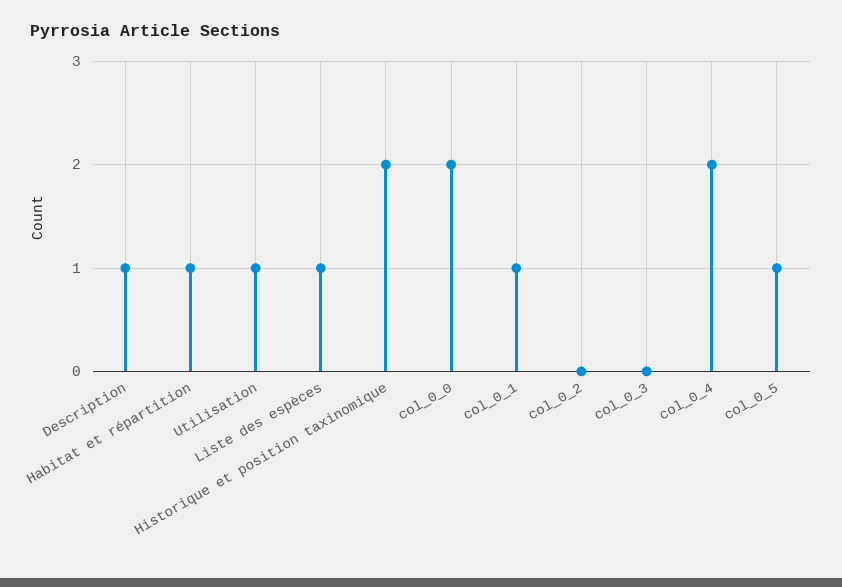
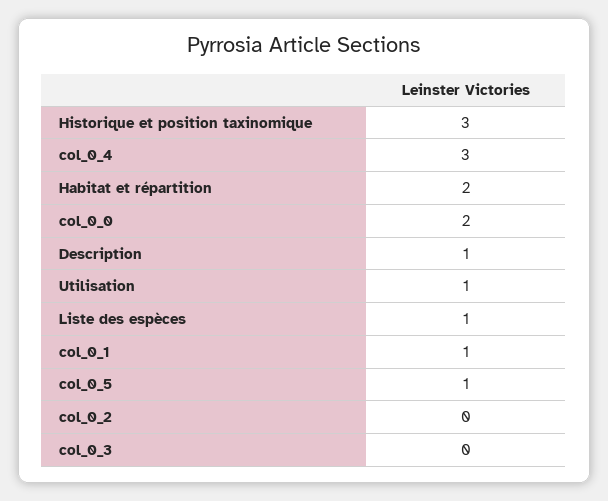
  {
    "Description": 1,
-   "Habitat et répartition": 1,
+   "Habitat et répartition": 2,
    "Utilisation": 1,
    "Liste des espèces": 1,
-   "Historique et position taxinomique": 2,
+   "Historique et position taxinomique": 3,
    "col_0_0": 2,
    "col_0_1": 1,
    "col_0_2": 0,
    "col_0_3": 0,
-   "col_0_4": 2,
+   "col_0_4": 3,
    "col_0_5": 1
  }

